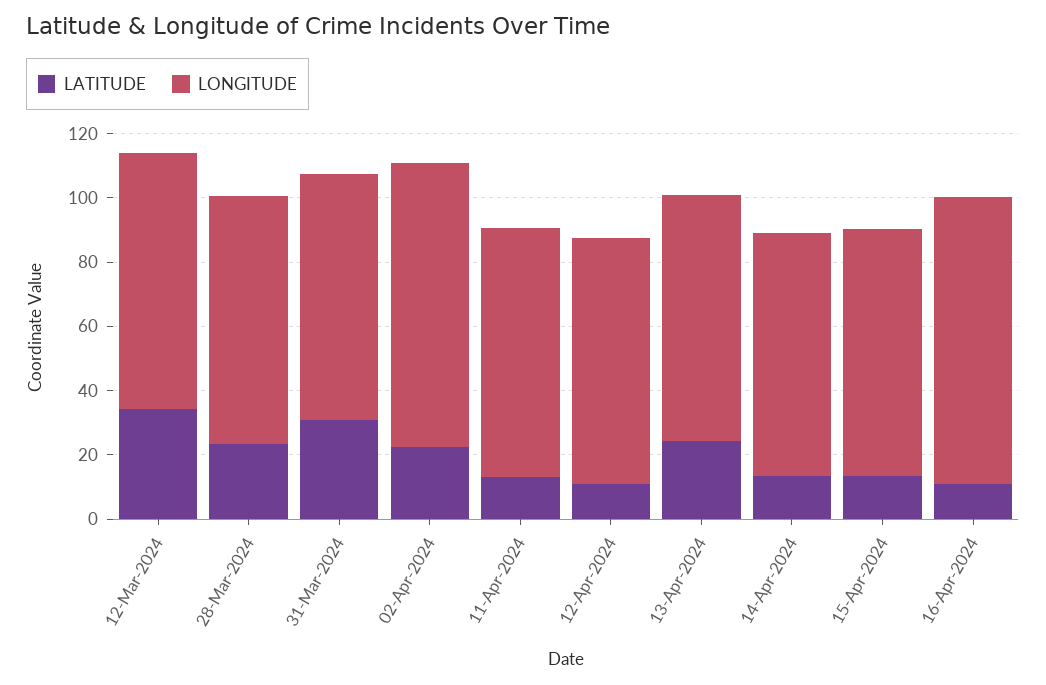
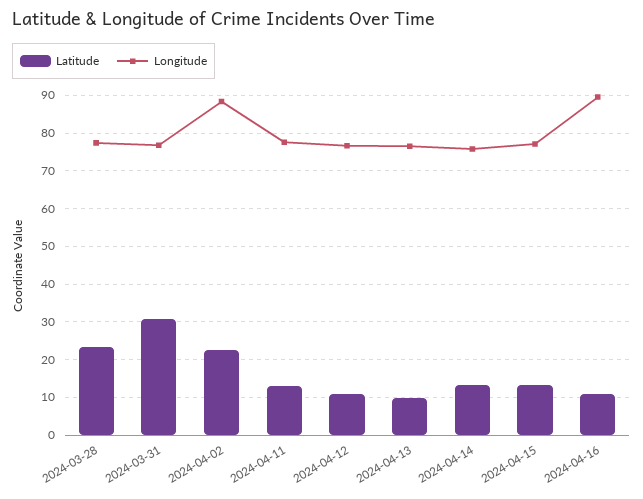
  {
    "LATITUDE": {
-     "12-Mar-2024": 35,
      "28-Mar-2024": 24,
      "31-Mar-2024": 30,
      "02-Apr-2024": 22,
      "11-Apr-2024": 12,
      "12-Apr-2024": 10,
-     "13-Apr-2024": 25,
+     "13-Apr-2024": 10,
      "14-Apr-2024": 14,
      "15-Apr-2024": 14,
      "16-Apr-2024": 10
    },
    "LONGITUDE": {
-     "12-Mar-2024": 80,
      "28-Mar-2024": 78,
      "31-Mar-2024": 76,
      "02-Apr-2024": 88,
      "11-Apr-2024": 78,
      "12-Apr-2024": 76,
      "13-Apr-2024": 76,
      "14-Apr-2024": 76,
      "15-Apr-2024": 78,
      "16-Apr-2024": 90
    }
  }

